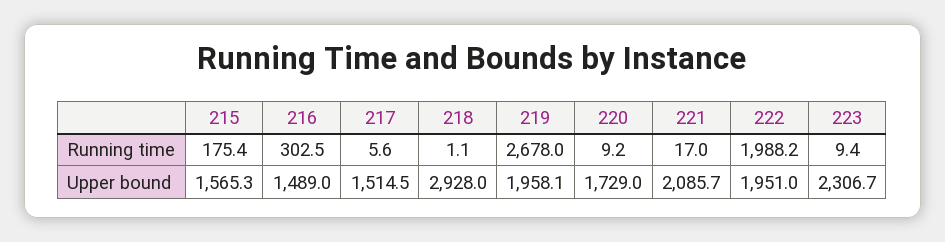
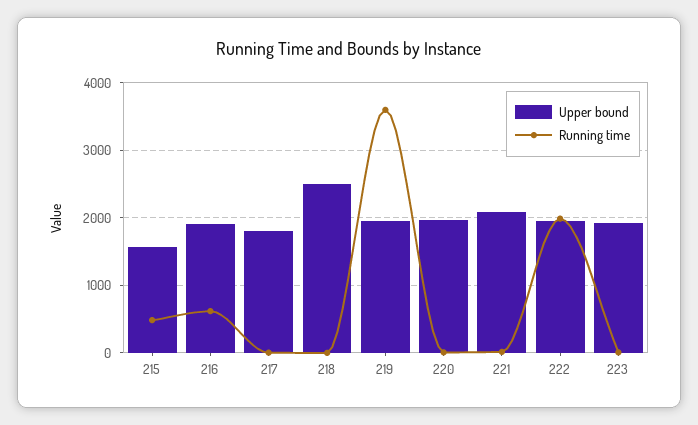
  {
    "Running time": {
-     "215": 175.4,
+     "215": 500,
-     "216": 302.5,
+     "216": 600,
      "217": 5.6,
      "218": 1.1,
-     "219": 2678,
+     "219": 3600,
      "220": 9.2,
      "221": 17,
      "222": 1988.2,
      "223": 9.4
    },
    "Upper bound": {
      "215": 1565.3,
-     "216": 1489,
+     "216": 1900,
-     "217": 1514.5,
+     "217": 1800,
-     "218": 2928,
+     "218": 2500,
      "219": 1958.1,
-     "220": 1729,
+     "220": 2000,
      "221": 2085.7,
      "222": 1951,
-     "223": 2306.7
+     "223": 1900
    }
  }

